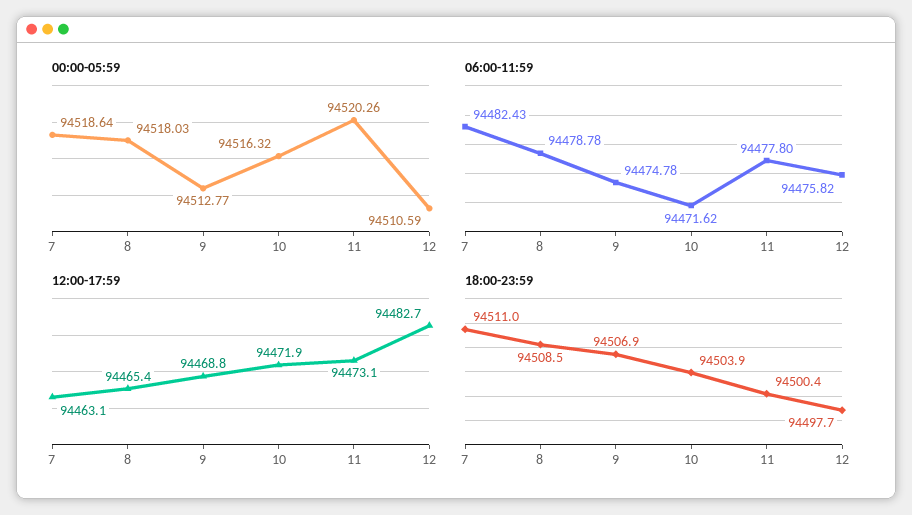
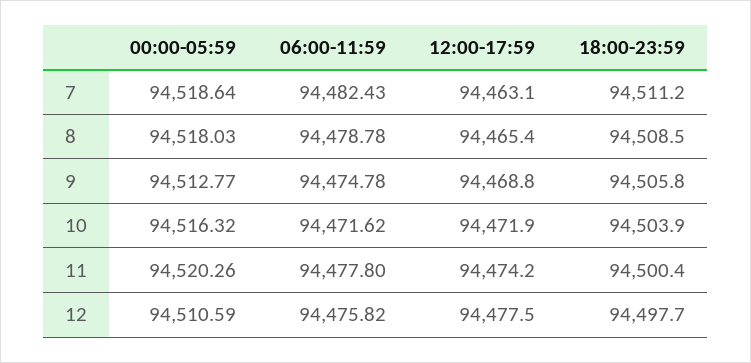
  {
    "00:00-05:59": {
      "7": 94518.64,
      "8": 94518.03,
      "9": 94512.77,
      "10": 94516.32,
      "11": 94520.26,
      "12": 94510.59
    },
    "06:00-11:59": {
      "7": 94482.43,
      "8": 94478.78,
      "9": 94474.78,
      "10": 94471.62,
      "11": 94477.8,
      "12": 94475.82
    },
    "12:00-17:59": {
      "7": 94463.1,
      "8": 94465.4,
      "9": 94468.8,
      "10": 94471.9,
-     "11": 94473.1,
+     "11": 94474.2,
-     "12": 94482.7
+     "12": 94477.5
    },
    "18:00-23:59": {
-     "7": 94511,
+     "7": 94511.2,
      "8": 94508.5,
-     "9": 94506.9,
+     "9": 94505.8,
      "10": 94503.9,
      "11": 94500.4,
      "12": 94497.7
    }
  }

